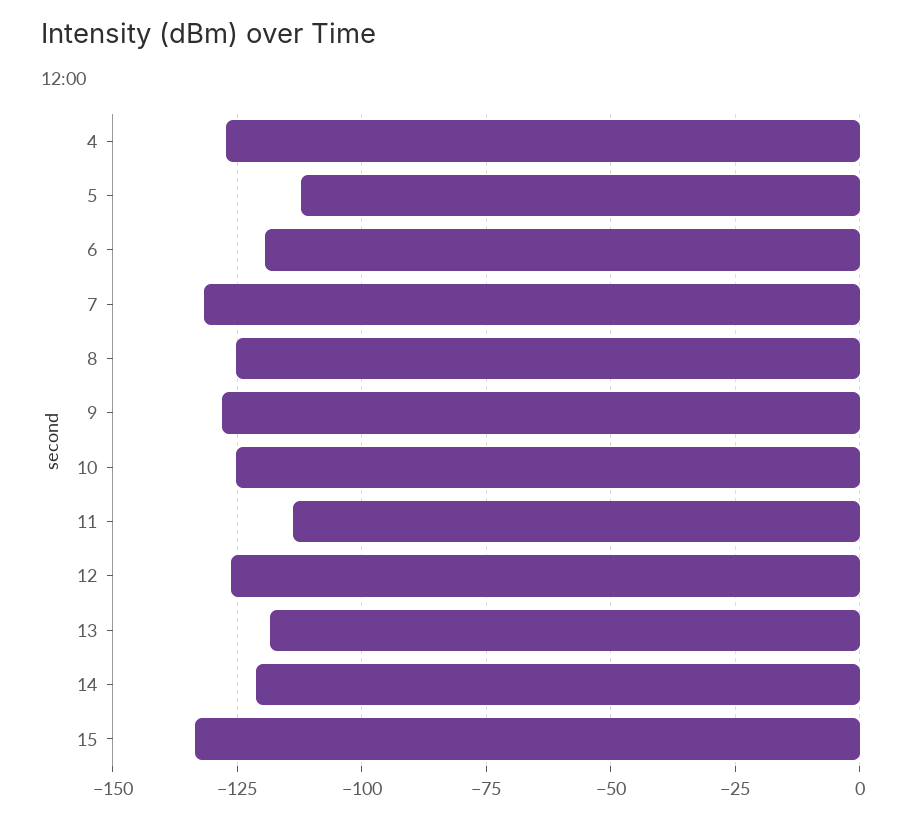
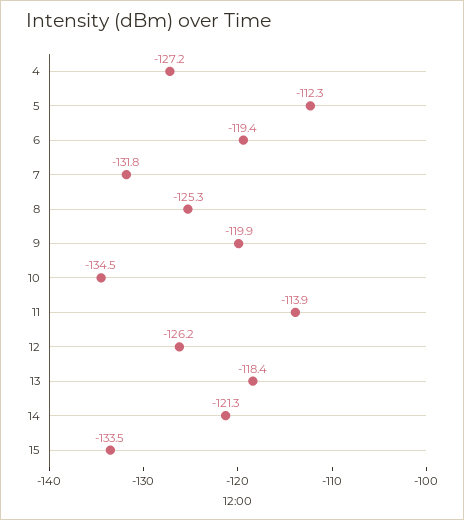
  {
    "4": -127.2,
    "5": -112.3,
    "6": -119.4,
    "7": -131.8,
    "8": -125.3,
-   "9": -127.5,
+   "9": -119.9,
-   "10": -125,
+   "10": -134.5,
    "11": -113.9,
    "12": -126.2,
    "13": -118.4,
    "14": -121.3,
    "15": -133.5
  }

